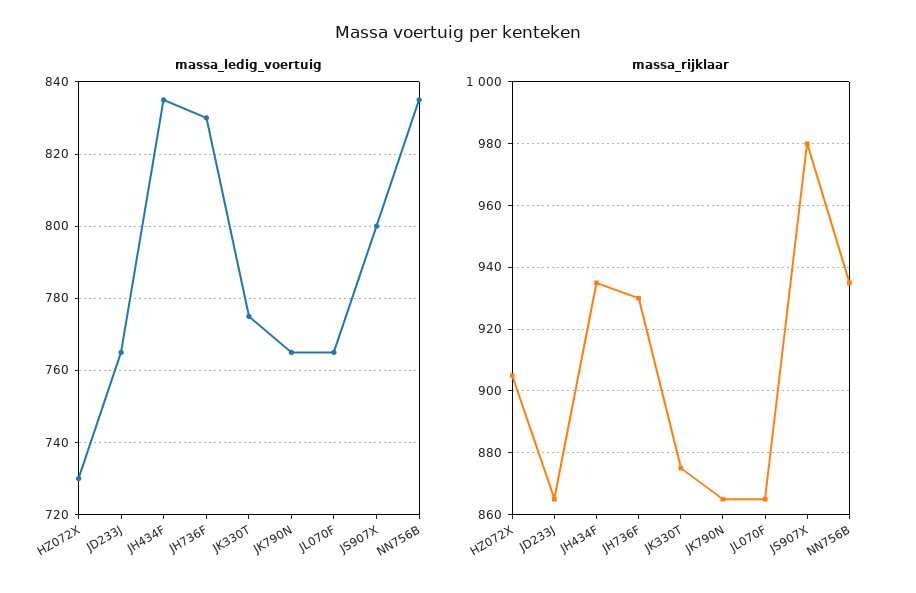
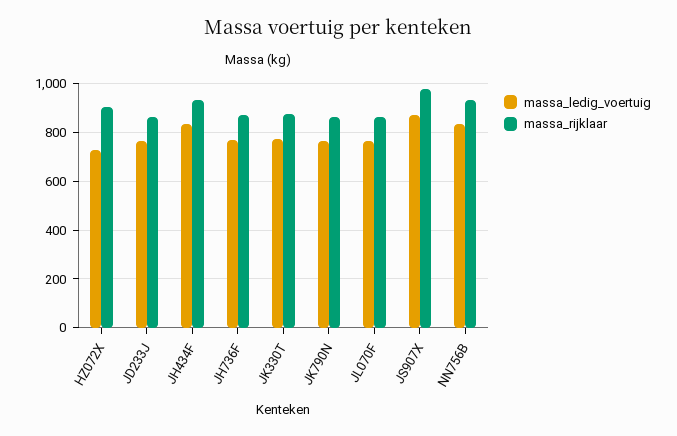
  {
    "massa_ledig_voertuig": {
      "HZ072X": 730,
      "JD233J": 765,
      "JH434F": 835,
-     "JH736F": 830,
+     "JH736F": 775,
      "JK330T": 775,
      "JK790N": 765,
      "JL070F": 765,
-     "JS907X": 800,
+     "JS907X": 875,
      "NN756B": 835
    },
    "massa_rijklaar": {
      "HZ072X": 905,
      "JD233J": 865,
      "JH434F": 935,
-     "JH736F": 930,
+     "JH736F": 875,
      "JK330T": 875,
      "JK790N": 865,
      "JL070F": 865,
      "JS907X": 980,
      "NN756B": 935
    }
  }

